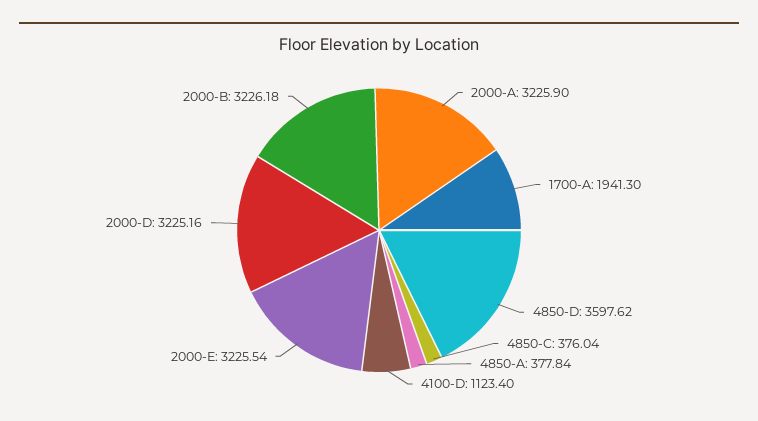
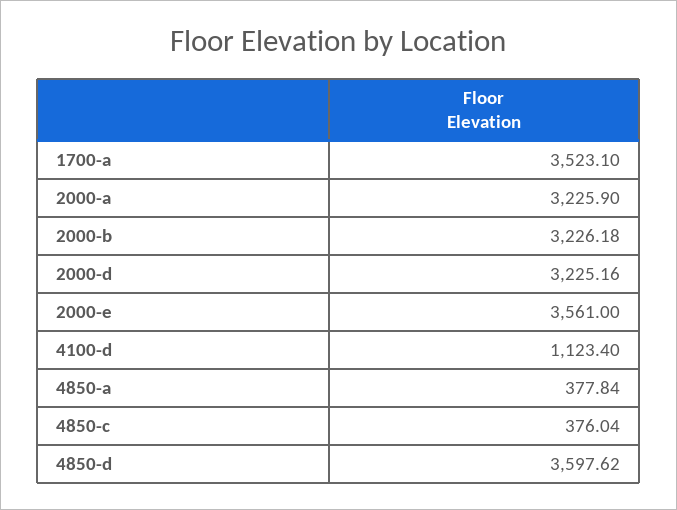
  {
    "2000-A": 3225.9,
-   "1700-A": 1941.3,
+   "1700-A": 3523.1,
    "4850-D": 3597.62,
    "4850-C": 376.04,
    "4850-A": 377.84,
    "4100-D": 1123.4,
-   "2000-E": 3225.54,
+   "2000-E": 3561,
    "2000-D": 3225.16,
    "2000-B": 3226.18
  }

